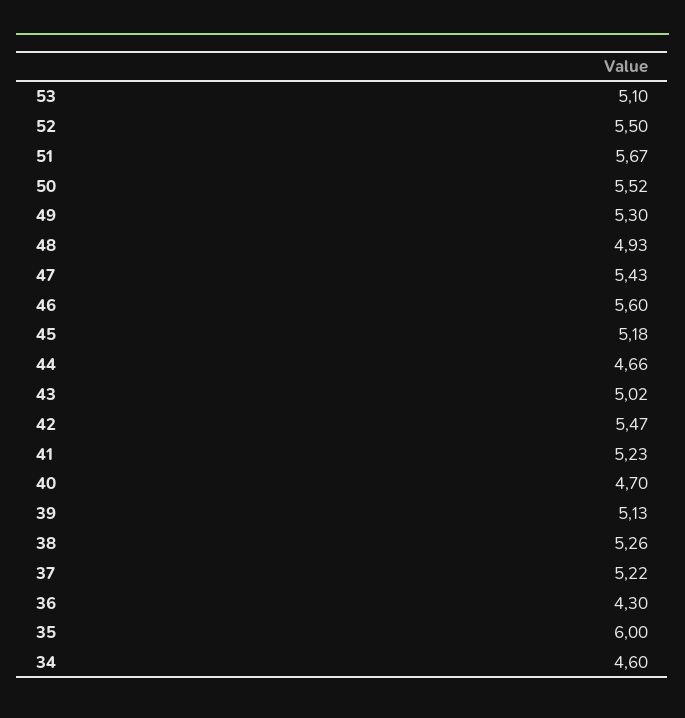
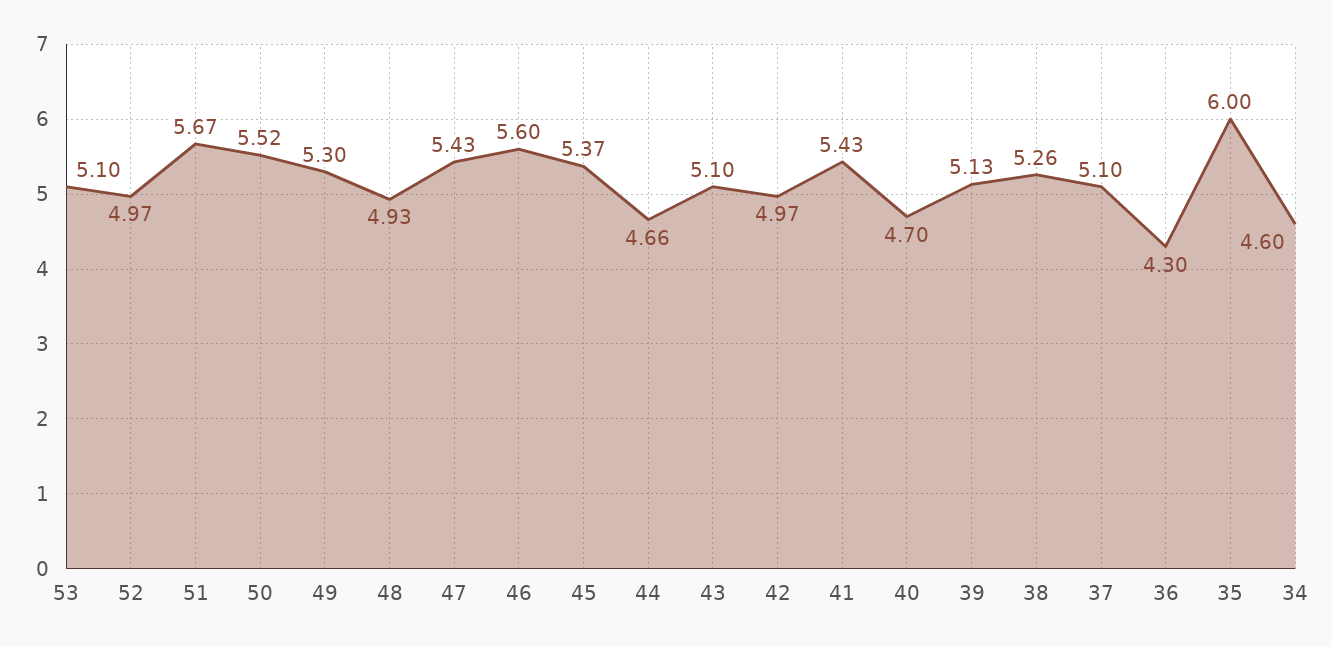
  {
    "53": 5.1,
-   "52": 5.5,
+   "52": 4.97,
    "51": 5.67,
    "50": 5.52,
    "49": 5.3,
    "48": 4.93,
    "47": 5.43,
    "46": 5.6,
-   "45": 5.18,
+   "45": 5.37,
    "44": 4.66,
-   "43": 5.02,
+   "43": 5.1,
-   "42": 5.47,
+   "42": 4.97,
-   "41": 5.23,
+   "41": 5.43,
    "40": 4.7,
    "39": 5.13,
    "38": 5.26,
-   "37": 5.22,
+   "37": 5.1,
    "36": 4.3,
    "35": 6,
    "34": 4.6
  }

